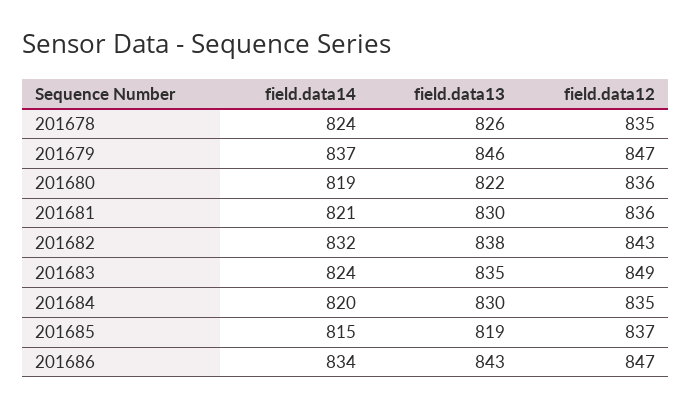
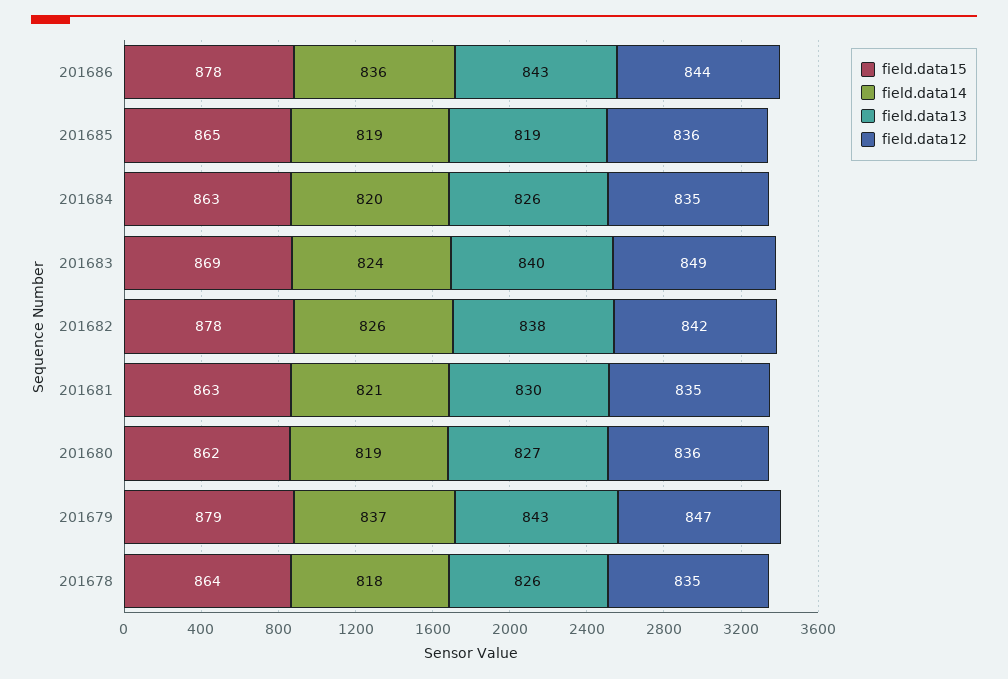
  {
    "field.data14": {
-     "201678": 824,
+     "201678": 818,
      "201679": 837,
      "201680": 819,
      "201681": 821,
-     "201682": 832,
+     "201682": 826,
      "201683": 824,
      "201684": 820,
-     "201685": 815,
+     "201685": 819,
-     "201686": 834
+     "201686": 836
    },
    "field.data13": {
      "201678": 826,
-     "201679": 846,
+     "201679": 843,
-     "201680": 822,
+     "201680": 827,
      "201681": 830,
      "201682": 838,
-     "201683": 835,
+     "201683": 840,
-     "201684": 830,
+     "201684": 826,
      "201685": 819,
      "201686": 843
    },
    "field.data12": {
      "201678": 835,
      "201679": 847,
      "201680": 836,
-     "201681": 836,
+     "201681": 835,
-     "201682": 843,
+     "201682": 842,
      "201683": 849,
      "201684": 835,
-     "201685": 837,
+     "201685": 836,
-     "201686": 847
+     "201686": 844
-   }
+   },
+   "field.data15": {
+     "201686": 878,
+     "201685": 865,
+     "201684": 863,
+     "201683": 869,
+     "201682": 878,
+     "201681": 863,
+     "201680": 862,
+     "201679": 879,
+     "201678": 864
+   }
  }

